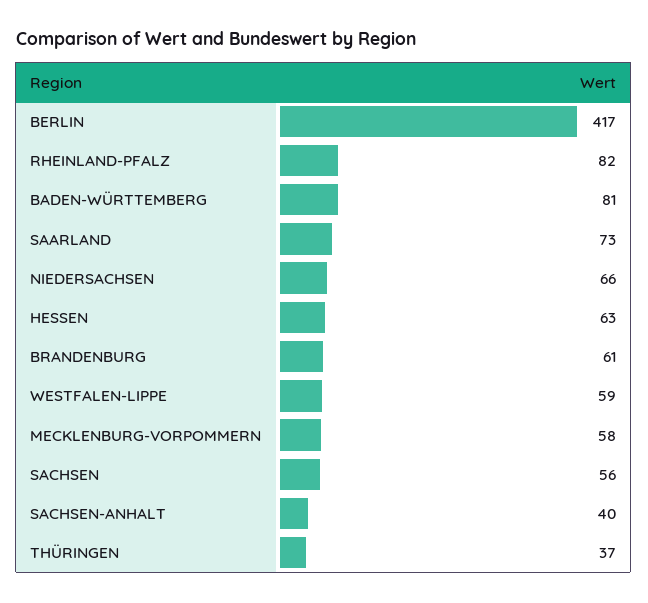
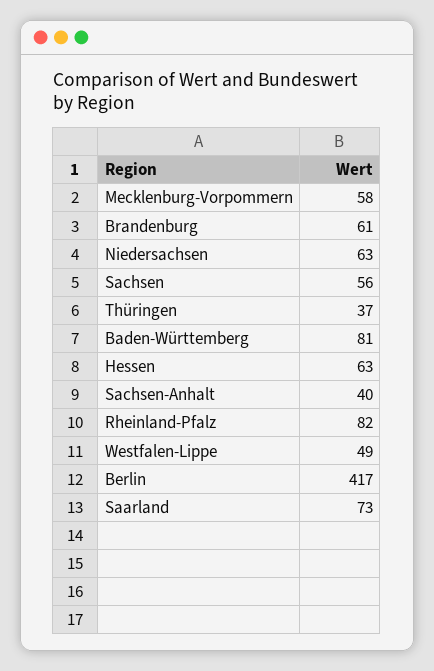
  {
    "BERLIN": 417,
    "RHEINLAND-PFALZ": 82,
    "BADEN-WÜRTTEMBERG": 81,
    "SAARLAND": 73,
-   "NIEDERSACHSEN": 66,
+   "NIEDERSACHSEN": 63,
    "HESSEN": 63,
    "BRANDENBURG": 61,
-   "WESTFALEN-LIPPE": 59,
+   "WESTFALEN-LIPPE": 49,
    "MECKLENBURG-VORPOMMERN": 58,
    "SACHSEN": 56,
    "SACHSEN-ANHALT": 40,
    "THÜRINGEN": 37
  }

